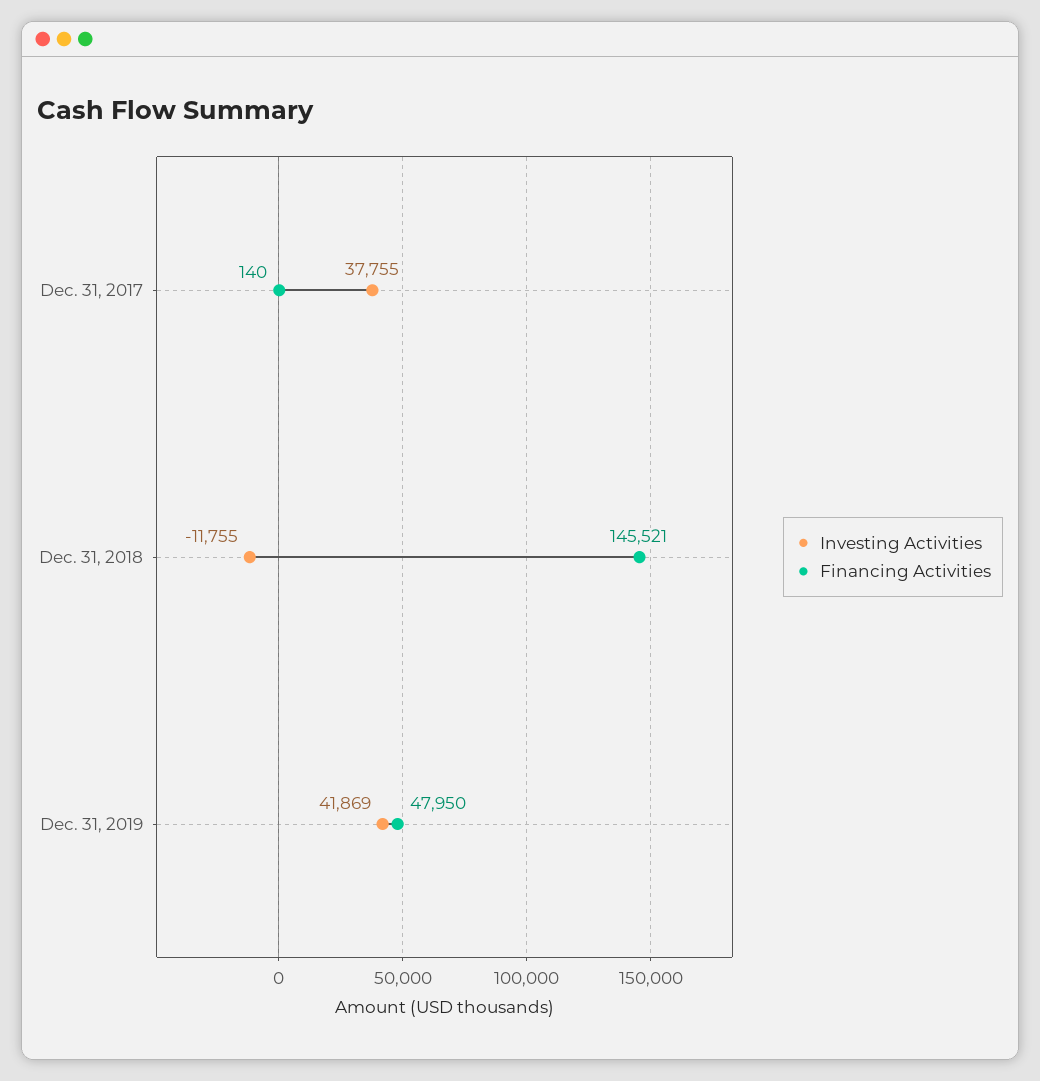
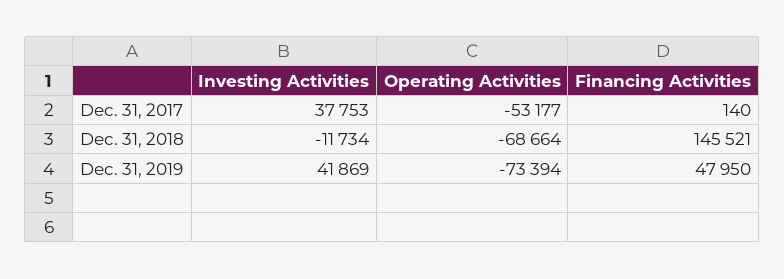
  {
    "Investing Activities": {
-     "Dec. 31, 2017": 37755,
+     "Dec. 31, 2017": 37753,
-     "Dec. 31, 2018": -11755,
+     "Dec. 31, 2018": -11734,
      "Dec. 31, 2019": 41869
    },
    "Financing Activities": {
      "Dec. 31, 2017": 140,
      "Dec. 31, 2018": 145521,
      "Dec. 31, 2019": 47950
-   }
+   },
+   "Operating Activities": {
+     "Dec. 31, 2017": -53177,
+     "Dec. 31, 2018": -68664,
+     "Dec. 31, 2019": -73394
+   }
  }

